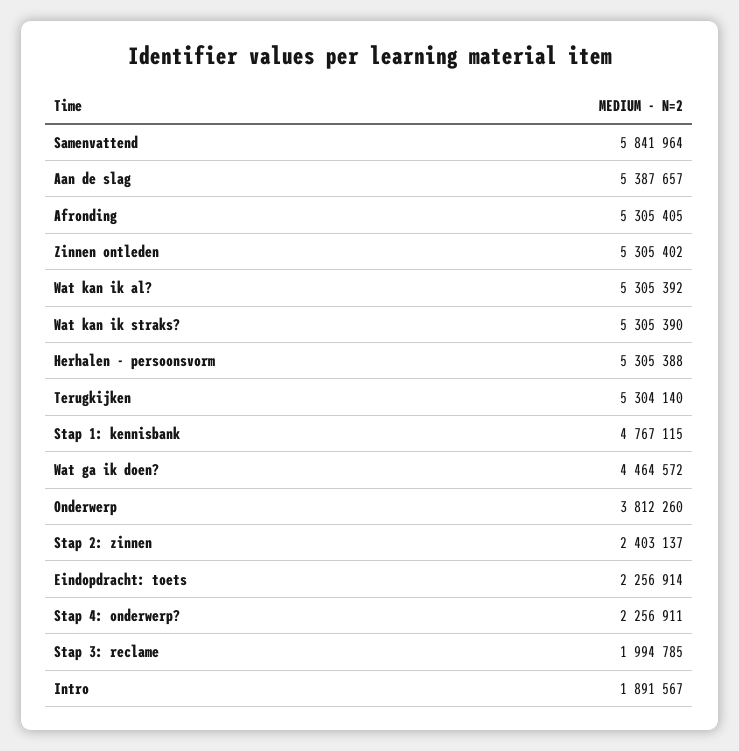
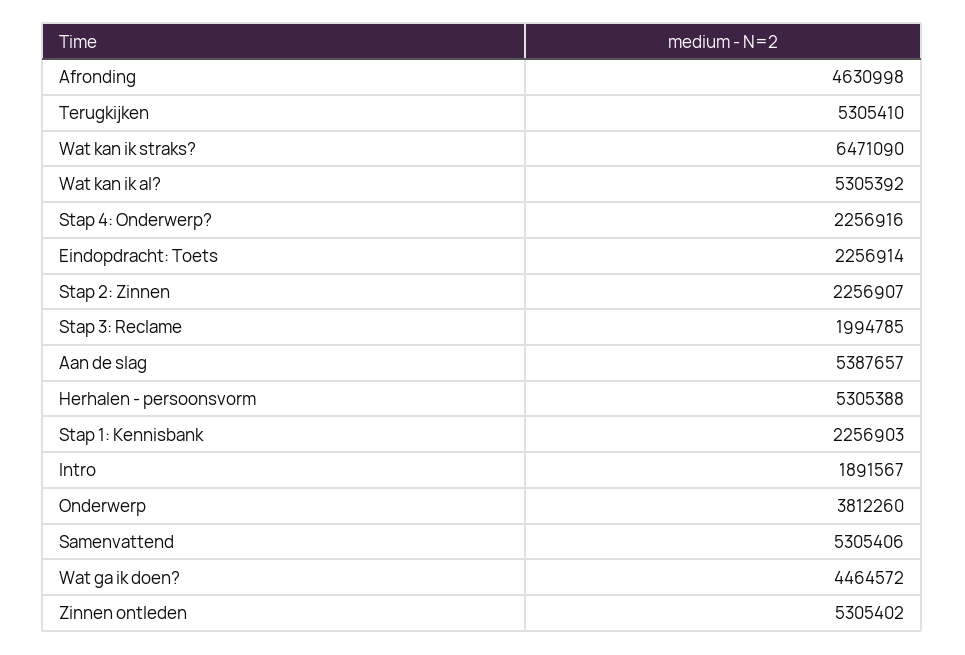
  {
-   "Samenvattend": 5841964,
+   "Samenvattend": 5305406,
    "Aan de slag": 5387657,
-   "Afronding": 5305405,
+   "Afronding": 4630998,
    "Zinnen ontleden": 5305402,
    "Wat kan ik al?": 5305392,
-   "Wat kan ik straks?": 5305390,
+   "Wat kan ik straks?": 6471090,
    "Herhalen - persoonsvorm": 5305388,
-   "Terugkijken": 5304140,
+   "Terugkijken": 5305410,
-   "Stap 1: kennisbank": 4767115,
+   "Stap 1: kennisbank": 2256903,
    "Wat ga ik doen?": 4464572,
    "Onderwerp": 3812260,
-   "Stap 2: zinnen": 2403137,
+   "Stap 2: zinnen": 2256907,
    "Eindopdracht: toets": 2256914,
-   "Stap 4: onderwerp?": 2256911,
+   "Stap 4: onderwerp?": 2256916,
    "Stap 3: reclame": 1994785,
    "Intro": 1891567
  }

